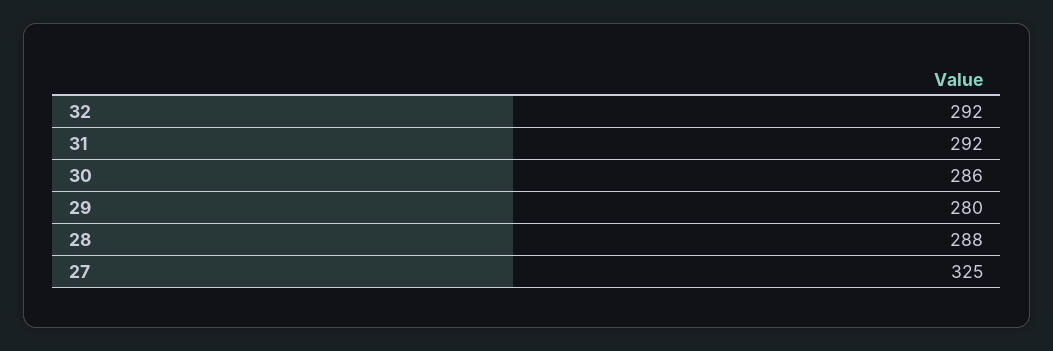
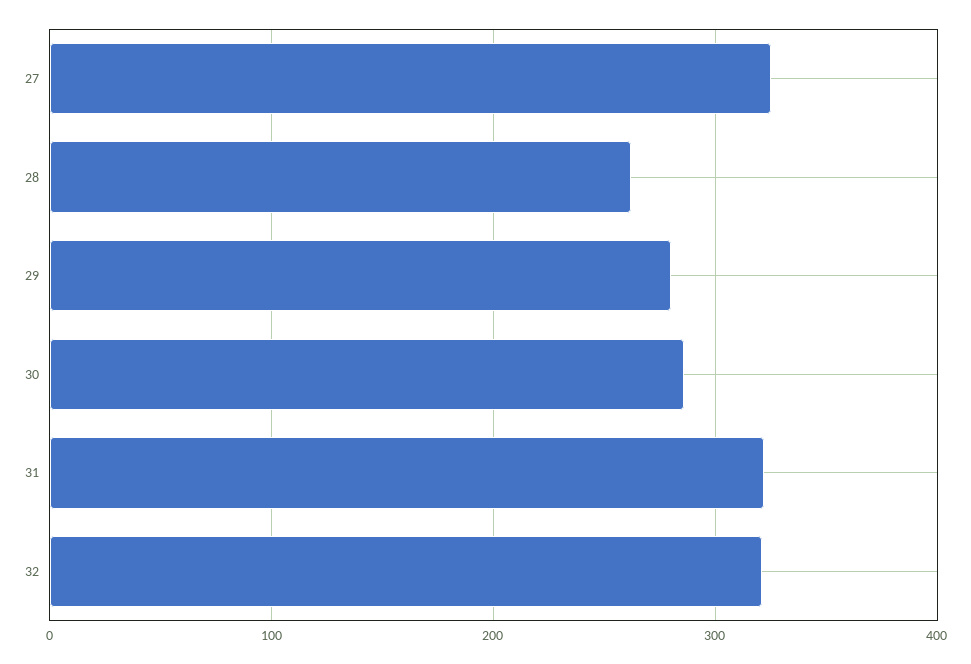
  {
-   "32": 292,
+   "32": 320,
-   "31": 292,
+   "31": 320,
    "30": 286,
    "29": 280,
-   "28": 288,
+   "28": 260,
    "27": 325
  }

